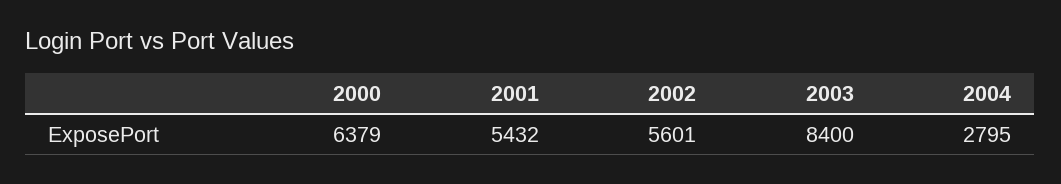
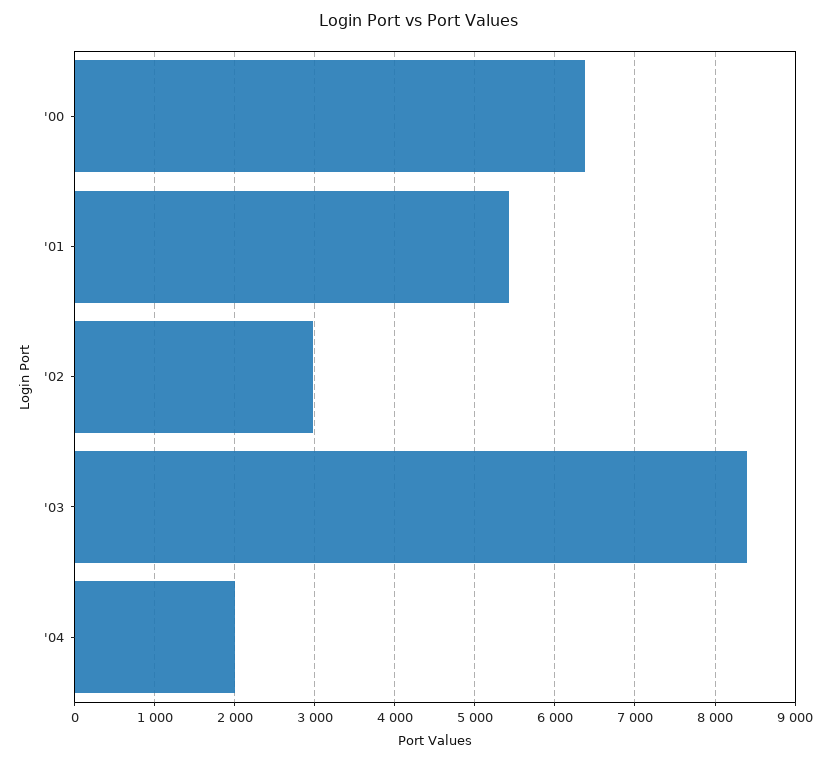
  {
    "2000": 6379,
    "2001": 5432,
-   "2002": 5601,
+   "2002": 3000,
    "2003": 8400,
-   "2004": 2795
+   "2004": 2000
  }

